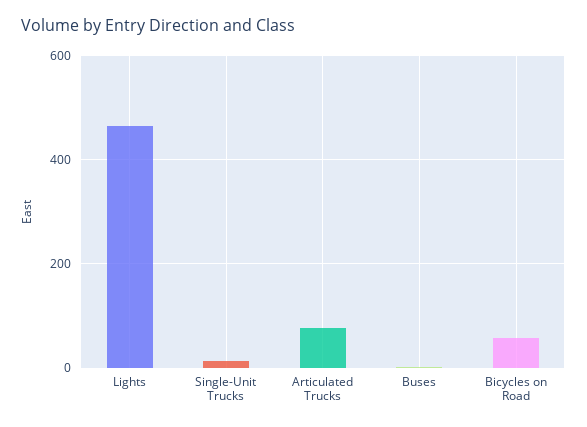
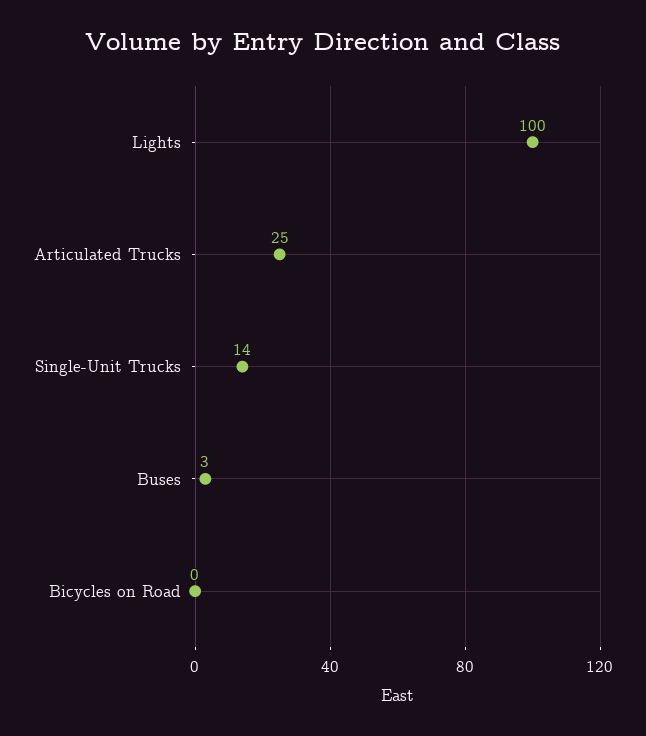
  {
-   "Lights": 460,
+   "Lights": 100,
    "Single-Unit Trucks": 14,
-   "Articulated Trucks": 80,
+   "Articulated Trucks": 25,
    "Buses": 3,
-   "Bicycles on Road": 60
+   "Bicycles on Road": 0
  }

